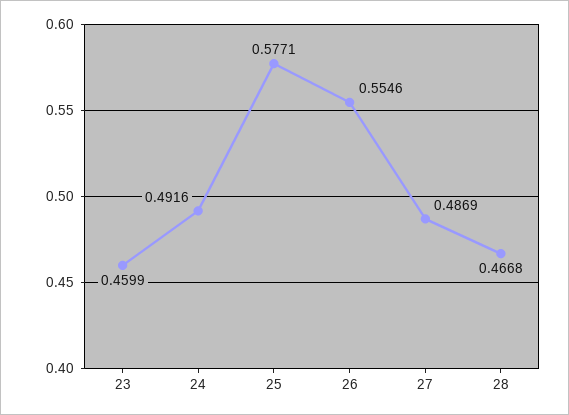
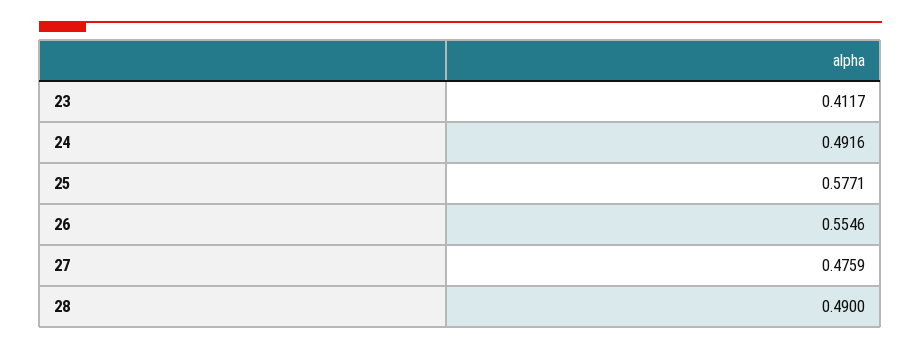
  {
-   "23": 0.4599,
+   "23": 0.4117,
    "24": 0.4916,
    "25": 0.5771,
    "26": 0.5546,
-   "27": 0.4869,
+   "27": 0.4759,
-   "28": 0.4668
+   "28": 0.49
  }

